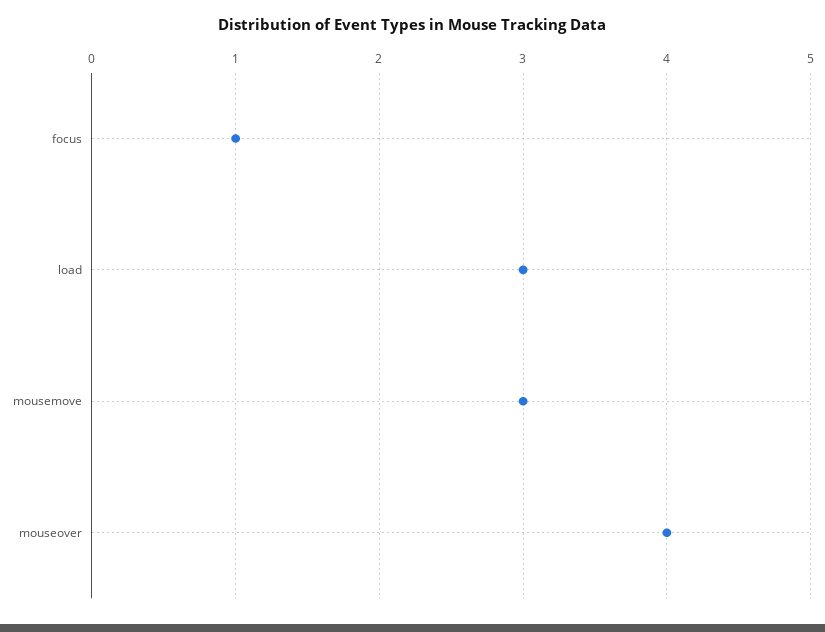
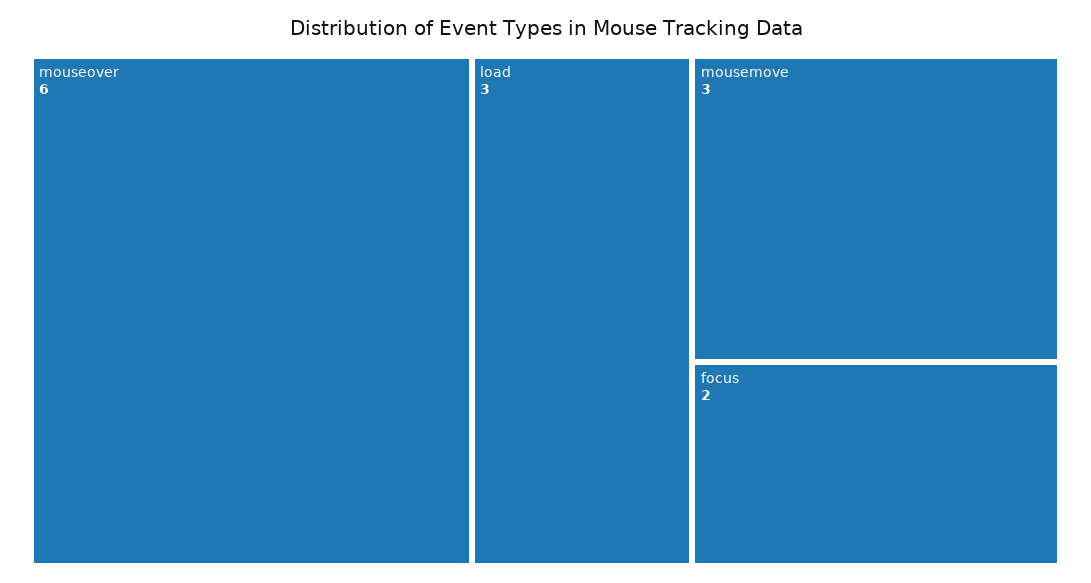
  {
-   "focus": 1,
+   "focus": 2,
    "load": 3,
    "mousemove": 3,
-   "mouseover": 4
+   "mouseover": 6
  }

